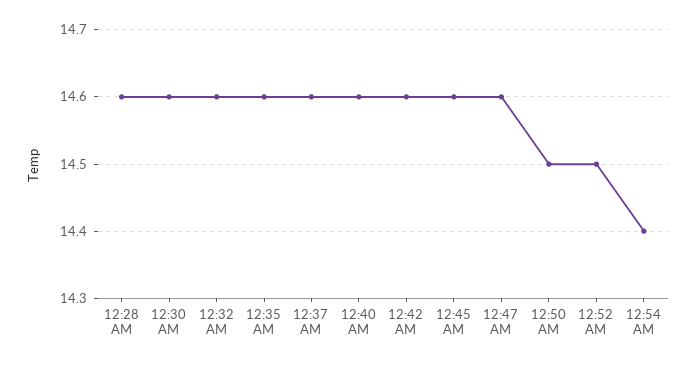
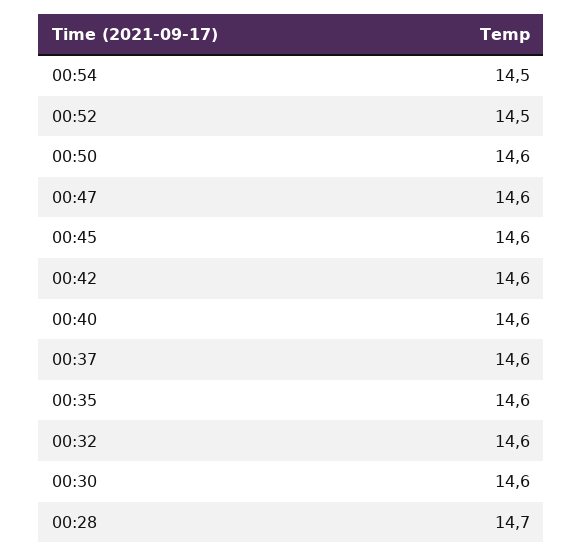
  {
-   "12:28 AM": 14.6,
+   "12:28 AM": 14.7,
    "12:30 AM": 14.6,
    "12:32 AM": 14.6,
    "12:35 AM": 14.6,
    "12:37 AM": 14.6,
    "12:40 AM": 14.6,
    "12:42 AM": 14.6,
    "12:45 AM": 14.6,
    "12:47 AM": 14.6,
-   "12:50 AM": 14.5,
+   "12:50 AM": 14.6,
    "12:52 AM": 14.5,
-   "12:54 AM": 14.4
+   "12:54 AM": 14.5
  }

